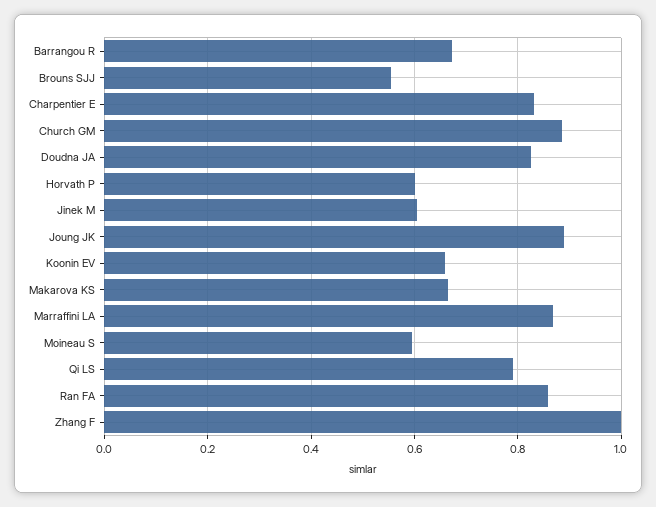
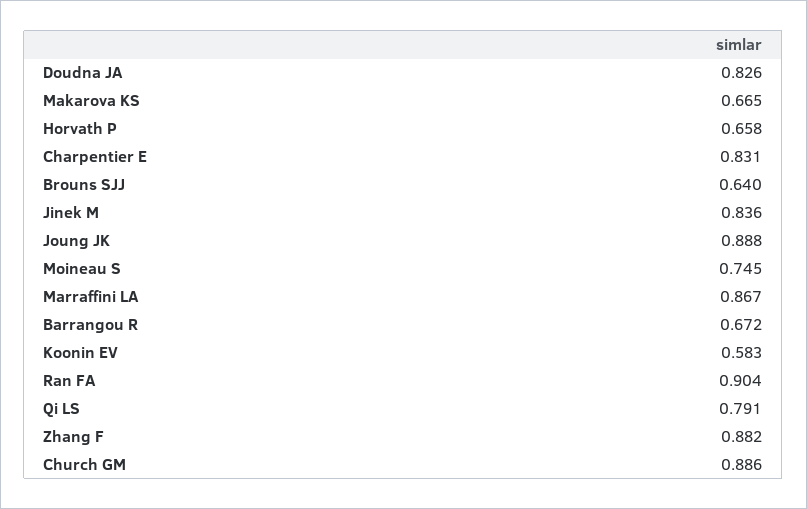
  {
    "Barrangou R": 0.672,
-   "Brouns SJJ": 0.56,
+   "Brouns SJJ": 0.64,
    "Charpentier E": 0.831,
    "Church GM": 0.886,
    "Doudna JA": 0.826,
-   "Horvath P": 0.6,
+   "Horvath P": 0.658,
-   "Jinek M": 0.6,
+   "Jinek M": 0.836,
    "Joung JK": 0.888,
-   "Koonin EV": 0.66,
+   "Koonin EV": 0.583,
    "Makarova KS": 0.665,
    "Marraffini LA": 0.867,
-   "Moineau S": 0.6,
+   "Moineau S": 0.745,
    "Qi LS": 0.791,
-   "Ran FA": 0.86,
+   "Ran FA": 0.904,
-   "Zhang F": 1
+   "Zhang F": 0.882
  }

